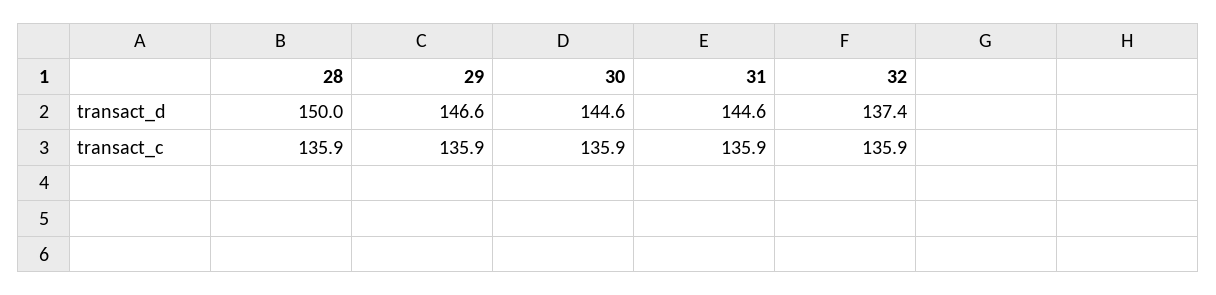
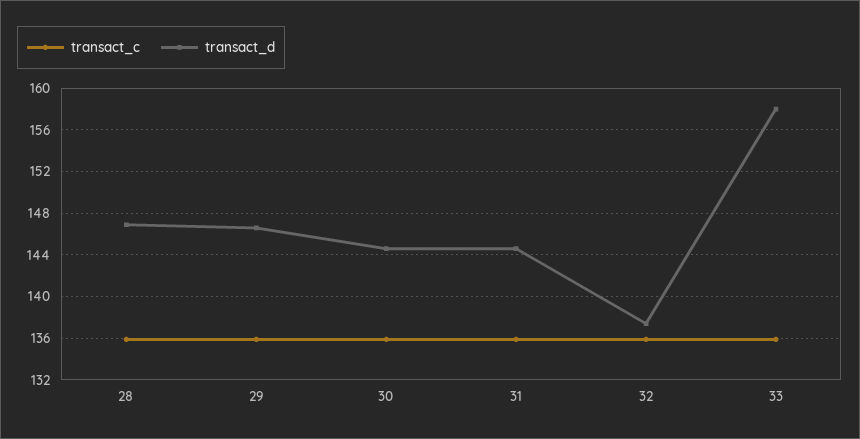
  {
    "transact_d": {
-     "28": 150,
+     "28": 147,
      "29": 146.6,
      "30": 144.6,
      "31": 144.6,
-     "32": 137.4
+     "32": 137.4,
+     "33": 158
    },
    "transact_c": {
      "28": 135.9,
      "29": 135.9,
      "30": 135.9,
      "31": 135.9,
-     "32": 135.9
+     "32": 135.9,
+     "33": 136
    }
  }

